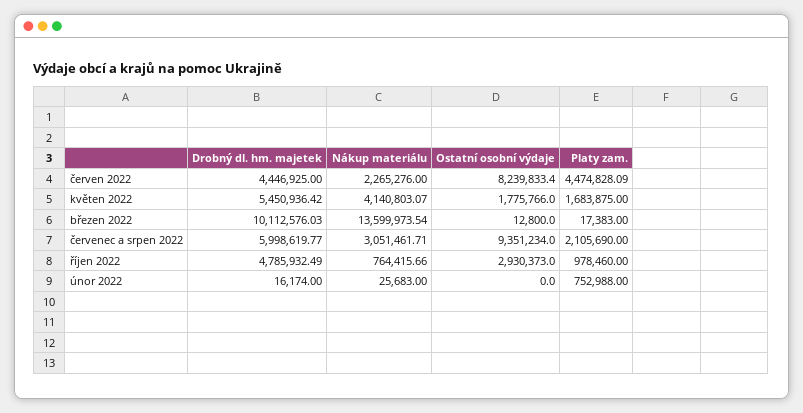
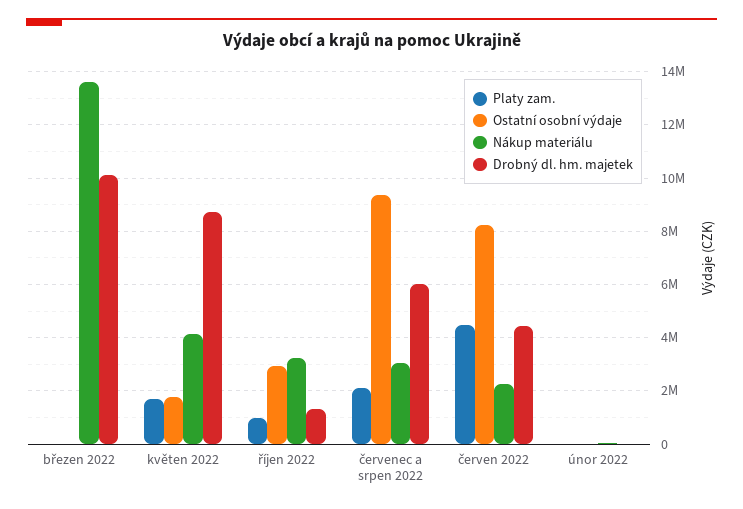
  {
    "Drobný dl. hm. majetek": {
      "červen 2022": 4446925,
-     "květen 2022": 5450936.42,
+     "květen 2022": 8750000,
      "březen 2022": 10112576.03,
      "červenec a srpen 2022": 5998619.77,
-     "říjen 2022": 4785932.49,
+     "říjen 2022": 1250000,
      "únor 2022": 16174
    },
    "Nákup materiálu": {
      "červen 2022": 2265276,
      "květen 2022": 4140803.07,
      "březen 2022": 13599973.54,
      "červenec a srpen 2022": 3051461.71,
-     "říjen 2022": 764415.66,
+     "říjen 2022": 3250000,
      "únor 2022": 25683
    },
    "Ostatní osobní výdaje": {
      "červen 2022": 8239833.4,
      "květen 2022": 1775766,
      "březen 2022": 12800,
      "červenec a srpen 2022": 9351234,
      "říjen 2022": 2930373,
      "únor 2022": 0
    },
    "Platy zam.": {
      "červen 2022": 4474828.09,
      "květen 2022": 1683875,
      "březen 2022": 17383,
      "červenec a srpen 2022": 2105690,
      "říjen 2022": 978460,
-     "únor 2022": 752988
+     "únor 2022": 0
    }
  }

